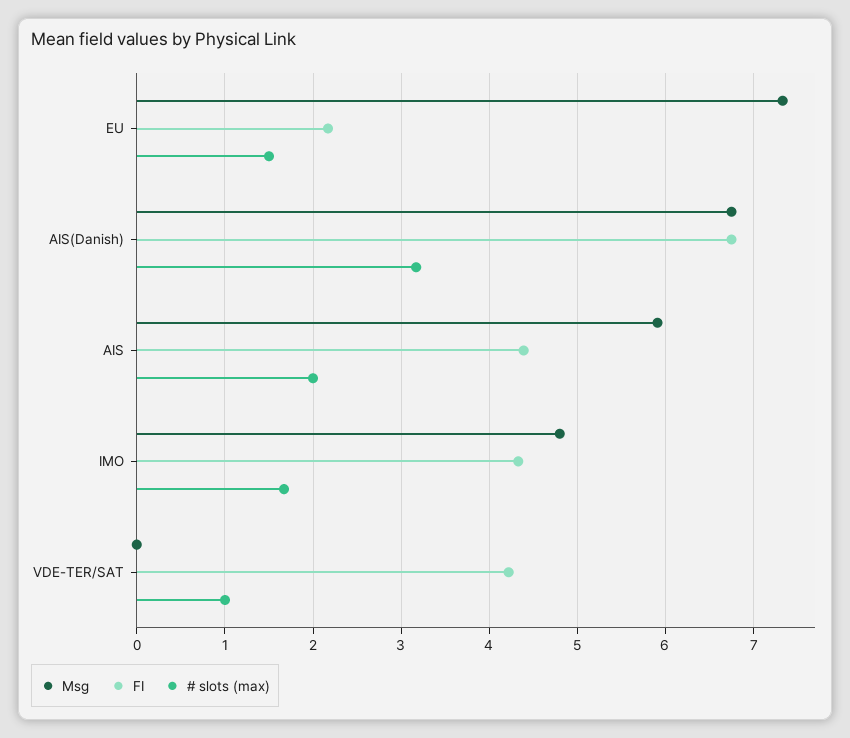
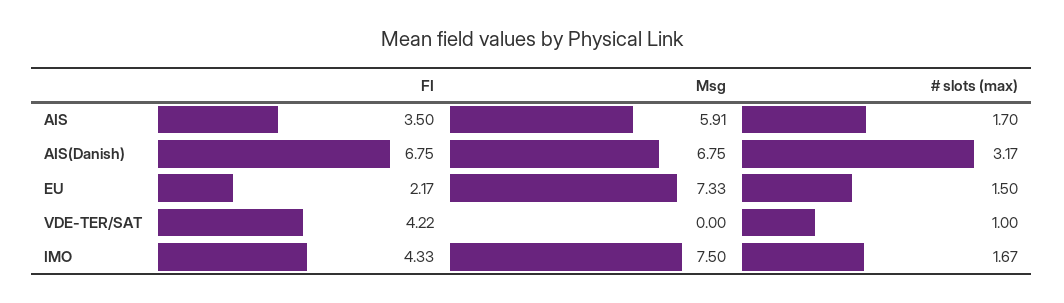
  {
    "Msg": {
      "EU": 7.33,
      "AIS(Danish)": 6.75,
      "AIS": 5.91,
-     "IMO": 4.8,
+     "IMO": 7.5,
      "VDE-TER/SAT": 0
    },
    "FI": {
      "EU": 2.17,
      "AIS(Danish)": 6.75,
-     "AIS": 4.4,
+     "AIS": 3.5,
      "IMO": 4.33,
      "VDE-TER/SAT": 4.22
    },
    "# slots (max)": {
      "EU": 1.5,
      "AIS(Danish)": 3.17,
-     "AIS": 2,
+     "AIS": 1.7,
      "IMO": 1.67,
      "VDE-TER/SAT": 1
    }
  }

